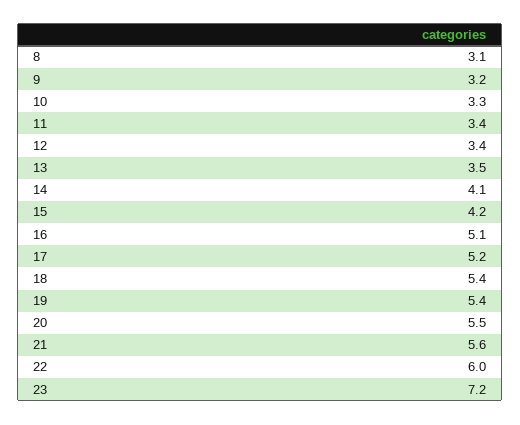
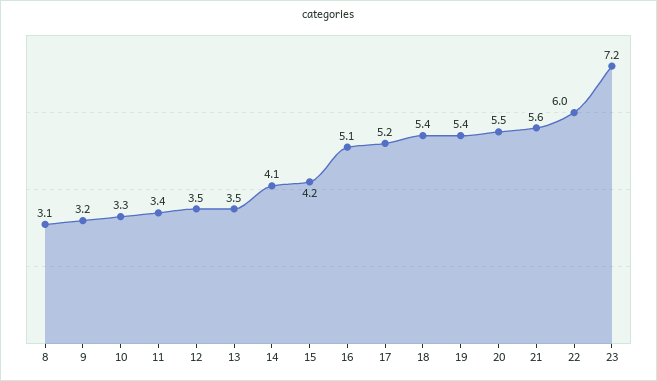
  {
    "8": 3.1,
    "9": 3.2,
    "10": 3.3,
    "11": 3.4,
-   "12": 3.4,
+   "12": 3.5,
    "13": 3.5,
    "14": 4.1,
    "15": 4.2,
    "16": 5.1,
    "17": 5.2,
    "18": 5.4,
    "19": 5.4,
    "20": 5.5,
    "21": 5.6,
    "22": 6,
    "23": 7.2
  }

